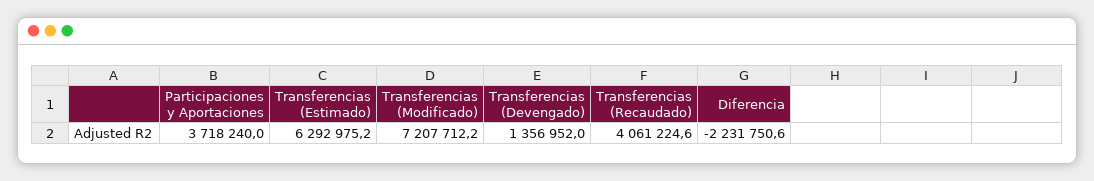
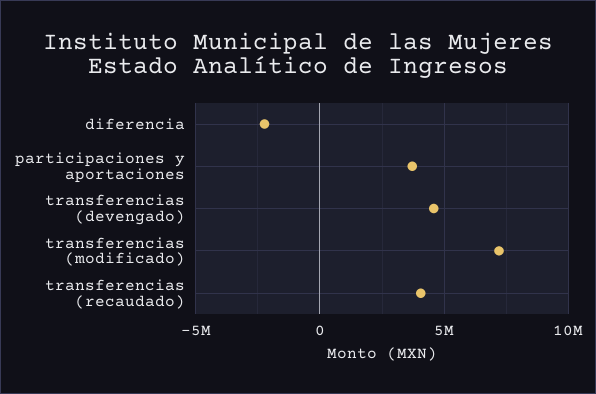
  {
    "Participaciones y Aportaciones": 3718240,
-   "Transferencias (Estimado)": 6292975.2,
    "Transferencias (Modificado)": 7207712.2,
-   "Transferencias (Devengado)": 1356952,
+   "Transferencias (Devengado)": 4500000,
    "Transferencias (Recaudado)": 4061224.6,
    "Diferencia": -2231750.6
  }

